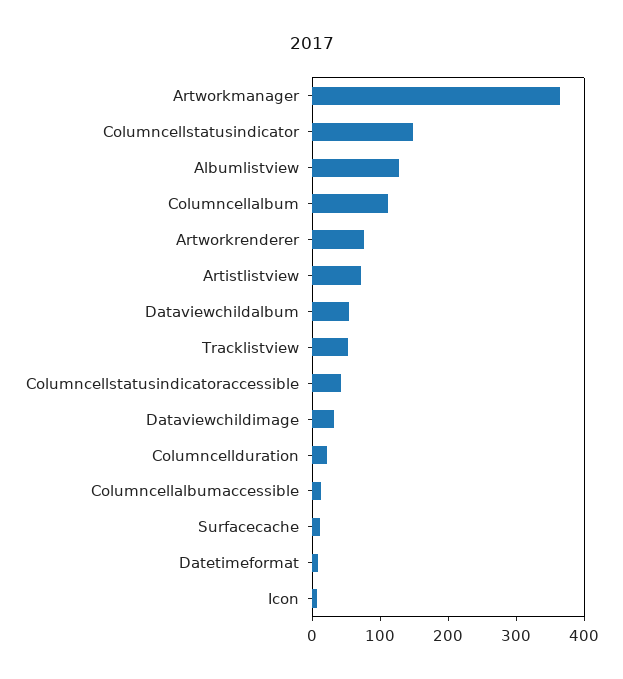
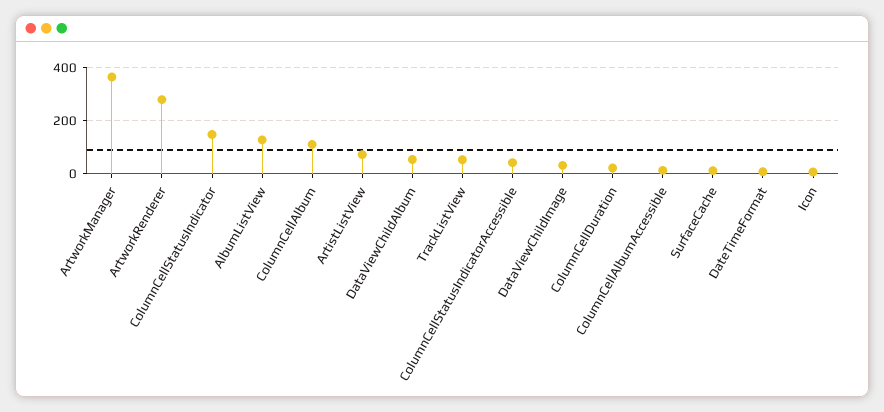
  {
    "Artworkmanager": 360,
    "Columncellstatusindicator": 140,
    "Albumlistview": 120,
    "Columncellalbum": 120,
-   "Artworkrenderer": 80,
+   "Artworkrenderer": 275,
    "Artistlistview": 80,
    "Dataviewchildalbum": 60,
    "Tracklistview": 60,
    "Columncellstatusindicatoraccessible": 40,
    "Dataviewchildimage": 40,
    "Columncellduration": 20,
    "Columncellalbumaccessible": 20,
    "Surfacecache": 20,
    "Datetimeformat": 0,
    "Icon": 0
  }

